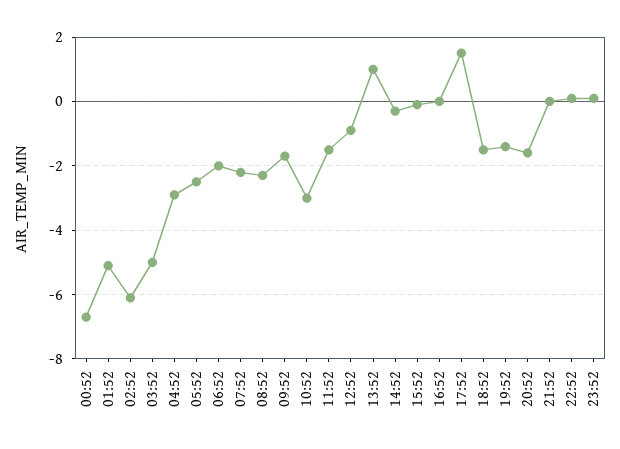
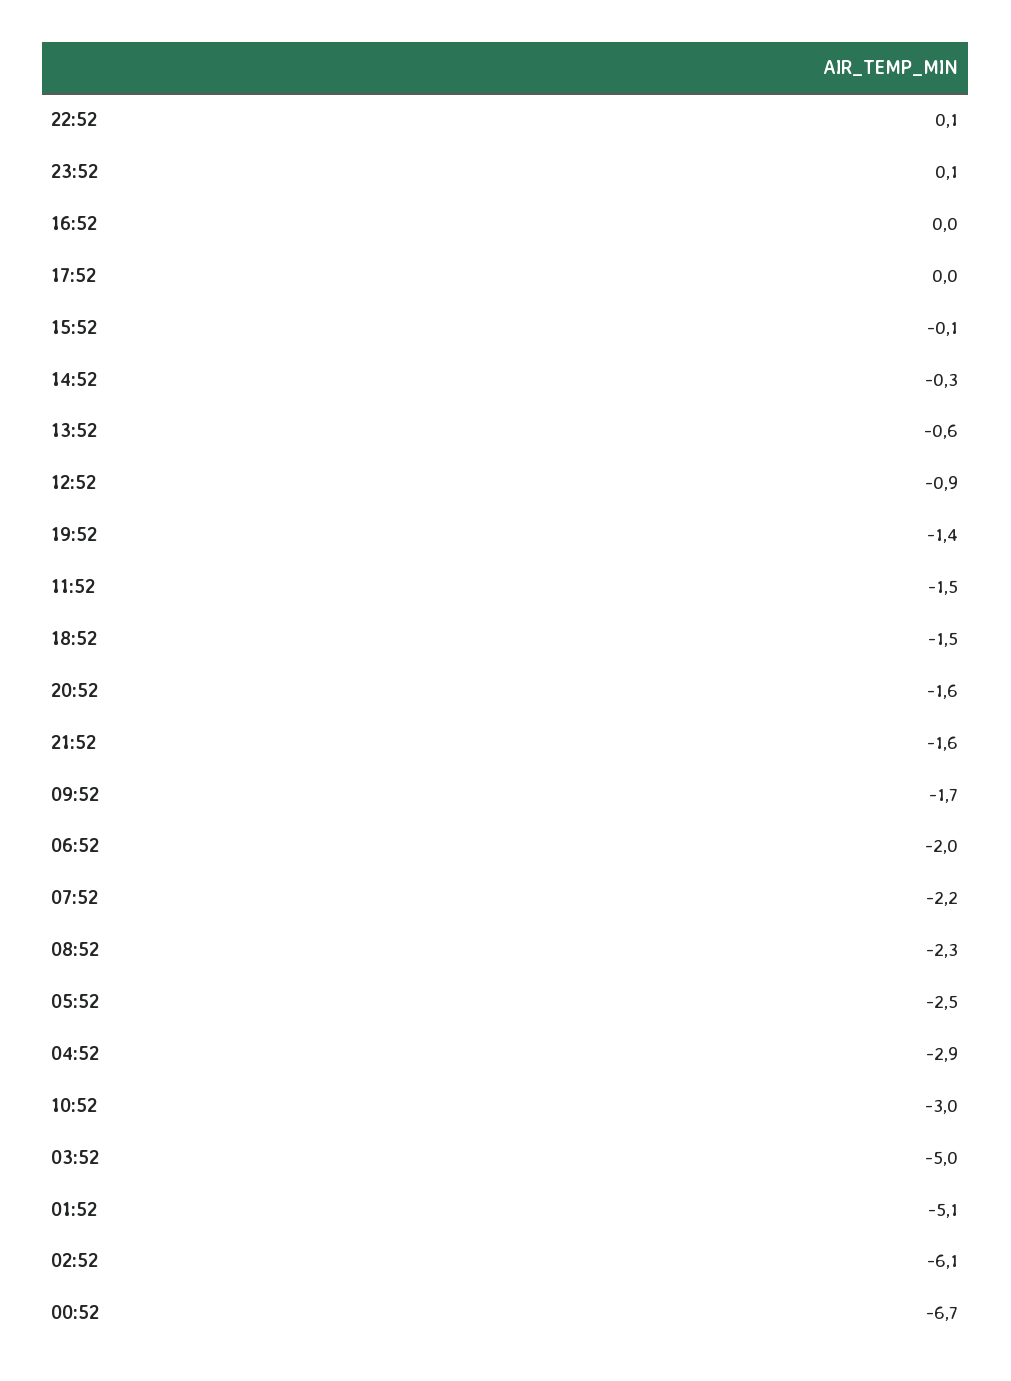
  {
    "00:52": -6.7,
    "01:52": -5.1,
    "02:52": -6.1,
    "03:52": -5,
    "04:52": -2.9,
    "05:52": -2.5,
    "06:52": -2,
    "07:52": -2.2,
    "08:52": -2.3,
    "09:52": -1.7,
    "10:52": -3,
    "11:52": -1.5,
    "12:52": -0.9,
-   "13:52": 1,
+   "13:52": -0.6,
    "14:52": -0.3,
    "15:52": -0.1,
    "16:52": 0,
-   "17:52": 1.5,
+   "17:52": 0,
    "18:52": -1.5,
    "19:52": -1.4,
    "20:52": -1.6,
-   "21:52": 0,
+   "21:52": -1.6,
    "22:52": 0.1,
    "23:52": 0.1
  }

